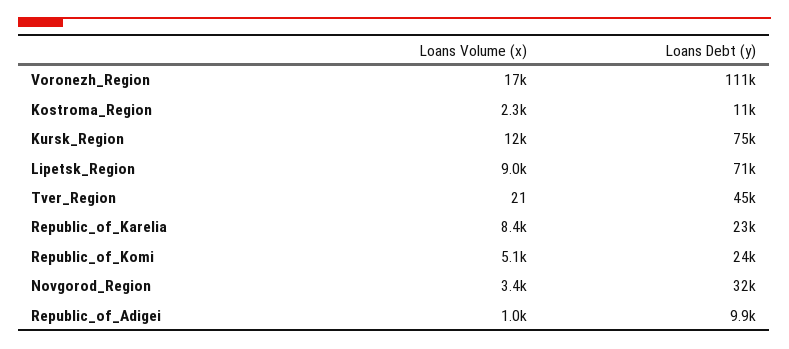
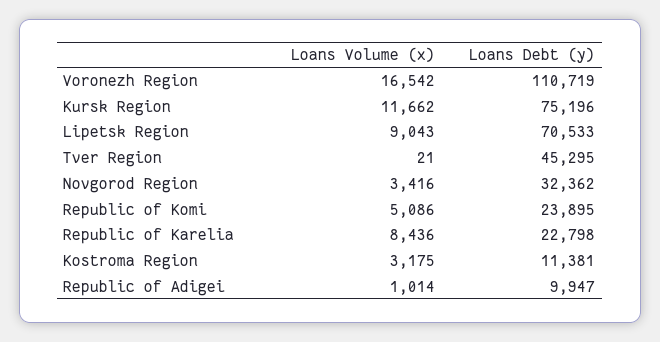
  {
    "Loans Volume (x)": {
      "Voronezh_Region": 16542,
-     "Kostroma_Region": 2300,
+     "Kostroma_Region": 3175,
      "Kursk_Region": 11662,
      "Lipetsk_Region": 9043,
      "Tver_Region": 21,
      "Republic_of_Karelia": 8436,
      "Republic_of_Komi": 5086,
      "Novgorod_Region": 3416,
      "Republic_of_Adigei": 1014
    },
    "Loans Debt (y)": {
      "Voronezh_Region": 110719,
      "Kostroma_Region": 11381,
      "Kursk_Region": 75196,
      "Lipetsk_Region": 70533,
      "Tver_Region": 45295,
      "Republic_of_Karelia": 22798,
      "Republic_of_Komi": 23895,
      "Novgorod_Region": 32362,
      "Republic_of_Adigei": 9947
    }
  }

